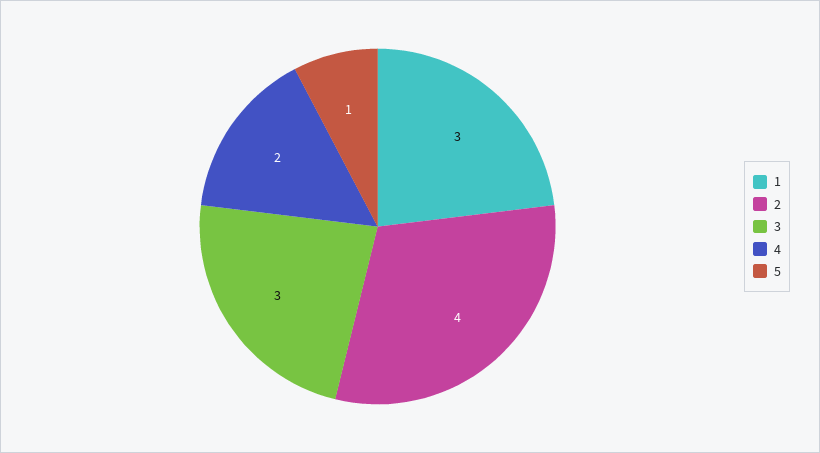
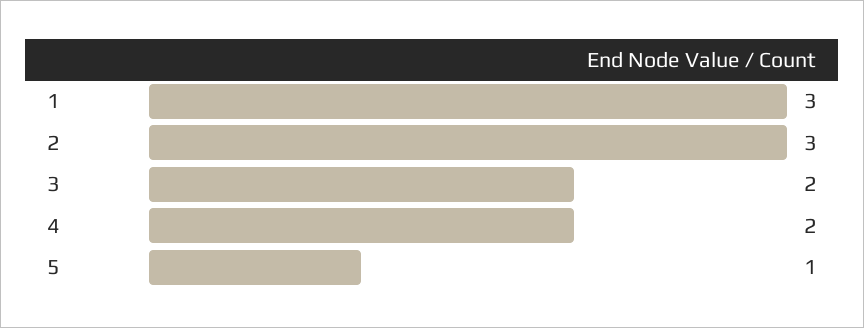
  {
    "1": 3,
-   "2": 4,
+   "2": 3,
-   "3": 3,
+   "3": 2,
    "4": 2,
    "5": 1
  }

